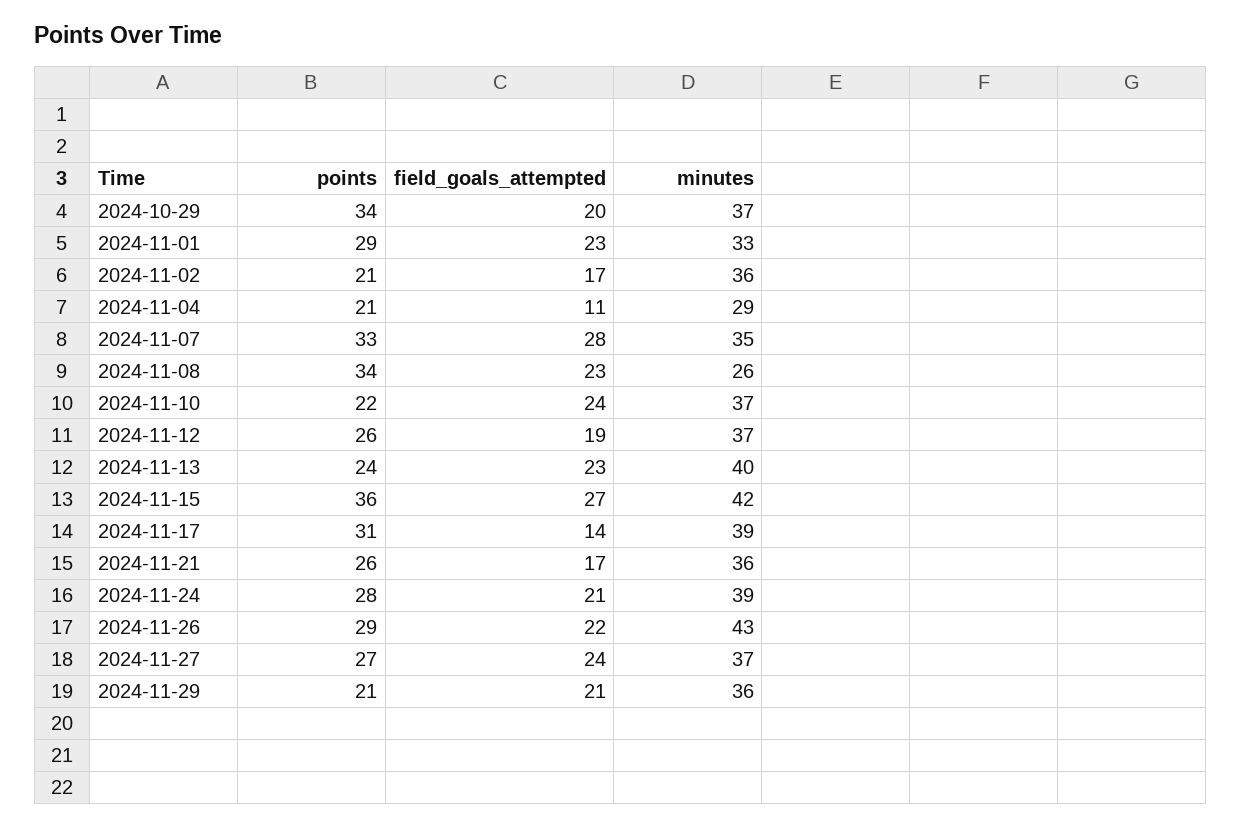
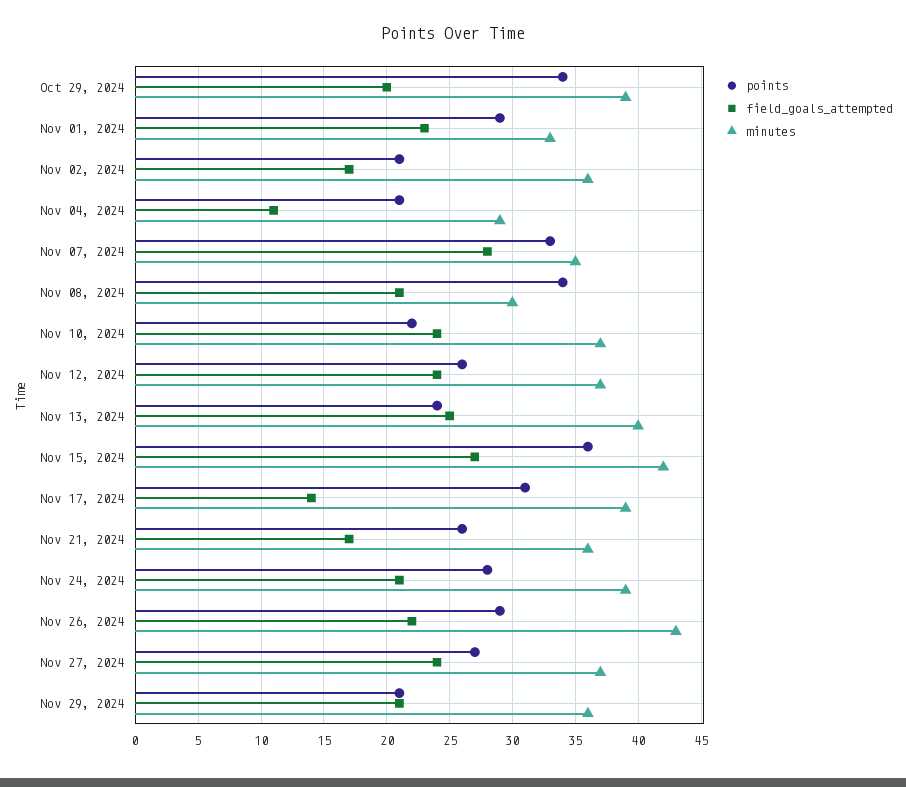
  {
    "points": {
      "2024-10-29": 34,
      "2024-11-01": 29,
      "2024-11-02": 21,
      "2024-11-04": 21,
      "2024-11-07": 33,
      "2024-11-08": 34,
      "2024-11-10": 22,
      "2024-11-12": 26,
      "2024-11-13": 24,
      "2024-11-15": 36,
      "2024-11-17": 31,
      "2024-11-21": 26,
      "2024-11-24": 28,
      "2024-11-26": 29,
      "2024-11-27": 27,
      "2024-11-29": 21
    },
    "field_goals_attempted": {
      "2024-10-29": 20,
      "2024-11-01": 23,
      "2024-11-02": 17,
      "2024-11-04": 11,
      "2024-11-07": 28,
-     "2024-11-08": 23,
+     "2024-11-08": 21,
      "2024-11-10": 24,
-     "2024-11-12": 19,
+     "2024-11-12": 24,
-     "2024-11-13": 23,
+     "2024-11-13": 25,
      "2024-11-15": 27,
      "2024-11-17": 14,
      "2024-11-21": 17,
      "2024-11-24": 21,
      "2024-11-26": 22,
      "2024-11-27": 24,
      "2024-11-29": 21
    },
    "minutes": {
-     "2024-10-29": 37,
+     "2024-10-29": 39,
      "2024-11-01": 33,
      "2024-11-02": 36,
      "2024-11-04": 29,
      "2024-11-07": 35,
-     "2024-11-08": 26,
+     "2024-11-08": 30,
      "2024-11-10": 37,
      "2024-11-12": 37,
      "2024-11-13": 40,
      "2024-11-15": 42,
      "2024-11-17": 39,
      "2024-11-21": 36,
      "2024-11-24": 39,
      "2024-11-26": 43,
      "2024-11-27": 37,
      "2024-11-29": 36
    }
  }

